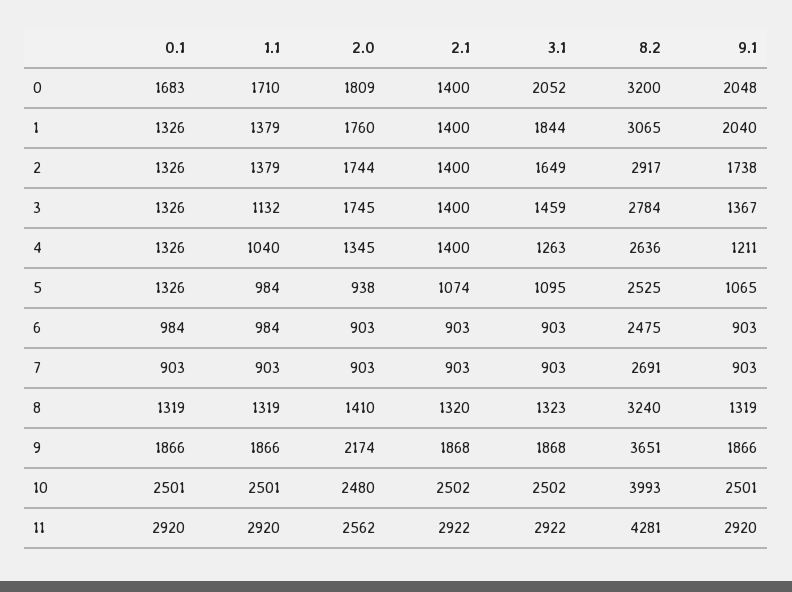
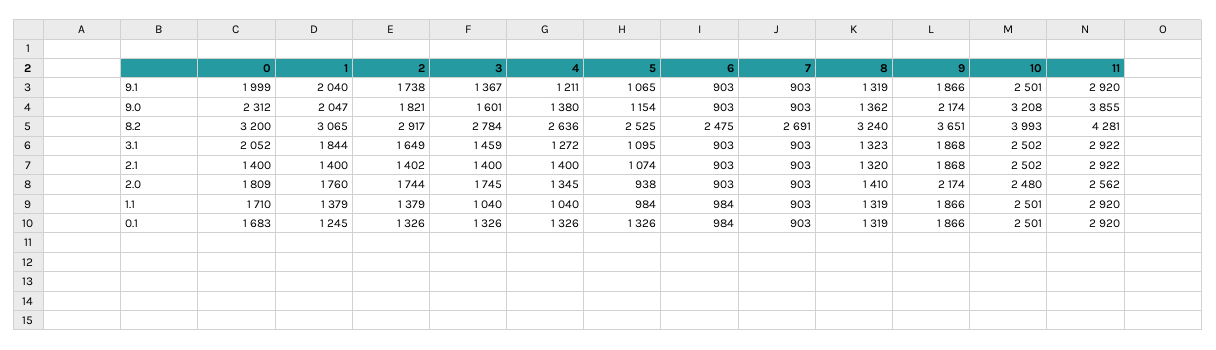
  {
    "0.1": {
      "0": 1683,
-     "1": 1326,
+     "1": 1245,
      "2": 1326,
      "3": 1326,
      "4": 1326,
      "5": 1326,
      "6": 984,
      "7": 903,
      "8": 1319,
      "9": 1866,
      "10": 2501,
      "11": 2920
    },
    "1.1": {
      "0": 1710,
      "1": 1379,
      "2": 1379,
-     "3": 1132,
+     "3": 1040,
      "4": 1040,
      "5": 984,
      "6": 984,
      "7": 903,
      "8": 1319,
      "9": 1866,
      "10": 2501,
      "11": 2920
    },
    "2.0": {
      "0": 1809,
      "1": 1760,
      "2": 1744,
      "3": 1745,
      "4": 1345,
      "5": 938,
      "6": 903,
      "7": 903,
      "8": 1410,
      "9": 2174,
      "10": 2480,
      "11": 2562
    },
    "2.1": {
      "0": 1400,
      "1": 1400,
-     "2": 1400,
+     "2": 1402,
      "3": 1400,
      "4": 1400,
      "5": 1074,
      "6": 903,
      "7": 903,
      "8": 1320,
      "9": 1868,
      "10": 2502,
      "11": 2922
    },
    "3.1": {
      "0": 2052,
      "1": 1844,
      "2": 1649,
      "3": 1459,
-     "4": 1263,
+     "4": 1272,
      "5": 1095,
      "6": 903,
      "7": 903,
      "8": 1323,
      "9": 1868,
      "10": 2502,
      "11": 2922
    },
    "8.2": {
      "0": 3200,
      "1": 3065,
      "2": 2917,
      "3": 2784,
      "4": 2636,
      "5": 2525,
      "6": 2475,
      "7": 2691,
      "8": 3240,
      "9": 3651,
      "10": 3993,
      "11": 4281
    },
    "9.1": {
-     "0": 2048,
+     "0": 1999,
      "1": 2040,
      "2": 1738,
      "3": 1367,
      "4": 1211,
      "5": 1065,
      "6": 903,
      "7": 903,
      "8": 1319,
      "9": 1866,
      "10": 2501,
      "11": 2920
-   }
+   },
+   "9.0": {
+     "0": 2312,
+     "1": 2047,
+     "2": 1821,
+     "3": 1601,
+     "4": 1380,
+     "5": 1154,
+     "6": 903,
+     "7": 903,
+     "8": 1362,
+     "9": 2174,
+     "10": 3208,
+     "11": 3855
+   }
  }

